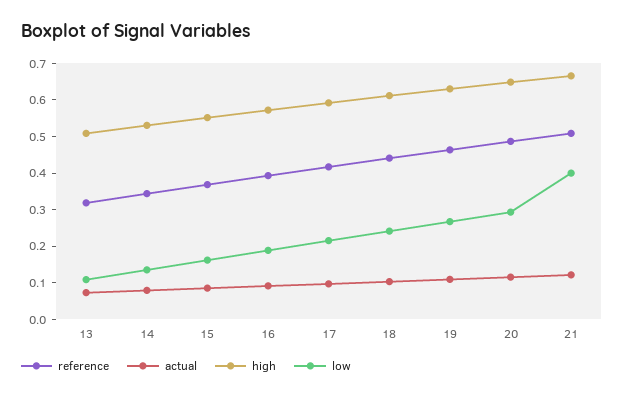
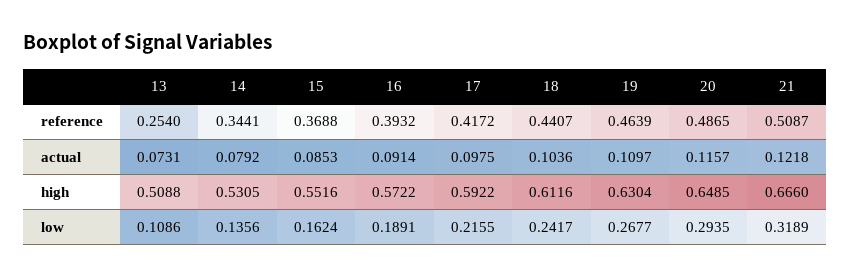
  {
    "reference": {
-     "13": 0.325,
+     "13": 0.254,
      "14": 0.3441,
      "15": 0.3688,
      "16": 0.3932,
      "17": 0.4172,
      "18": 0.4407,
      "19": 0.4639,
      "20": 0.4865,
      "21": 0.5087
    },
    "actual": {
      "13": 0.0731,
      "14": 0.0792,
      "15": 0.0853,
      "16": 0.0914,
      "17": 0.0975,
      "18": 0.1036,
      "19": 0.1097,
      "20": 0.1157,
      "21": 0.1218
    },
    "high": {
      "13": 0.5088,
      "14": 0.5305,
      "15": 0.5516,
      "16": 0.5722,
      "17": 0.5922,
      "18": 0.6116,
      "19": 0.6304,
      "20": 0.6485,
      "21": 0.666
    },
    "low": {
      "13": 0.1086,
      "14": 0.1356,
      "15": 0.1624,
      "16": 0.1891,
      "17": 0.2155,
      "18": 0.2417,
      "19": 0.2677,
      "20": 0.2935,
-     "21": 0.4
+     "21": 0.3189
    }
  }

